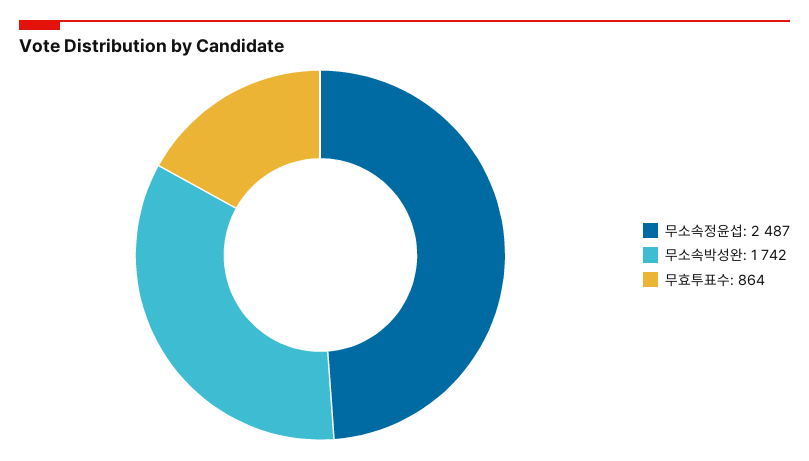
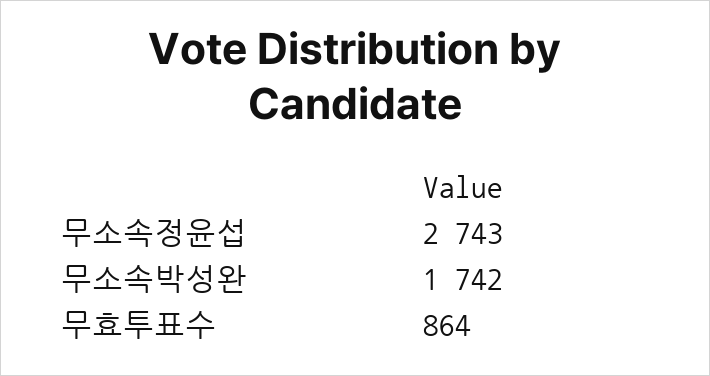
  {
-   "무소속정윤섭": 2487,
+   "무소속정윤섭": 2743,
    "무소속박성완": 1742,
    "무효투표수": 864
  }

